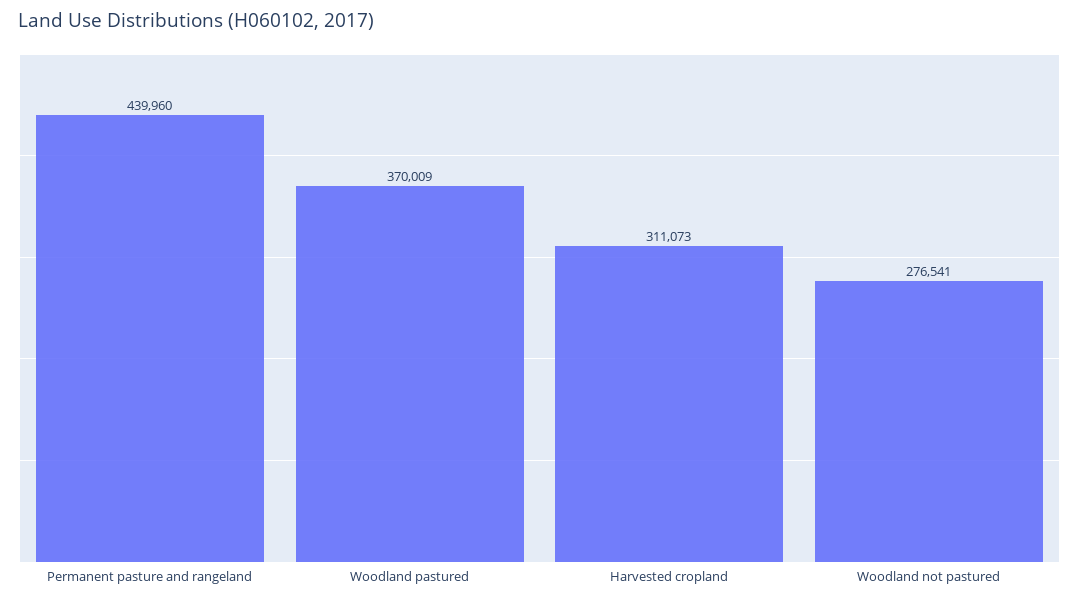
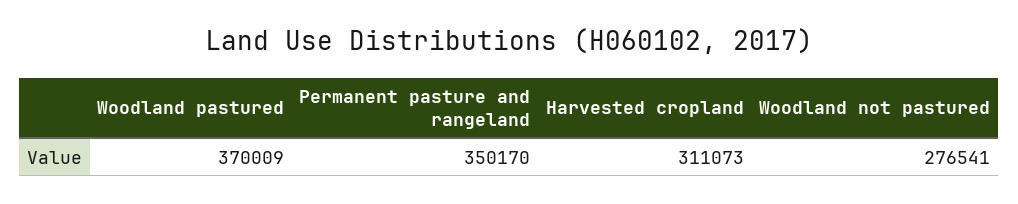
  {
-   "Permanent pasture and rangeland": 439960,
+   "Permanent pasture and rangeland": 350170,
    "Woodland pastured": 370009,
    "Harvested cropland": 311073,
    "Woodland not pastured": 276541
  }

